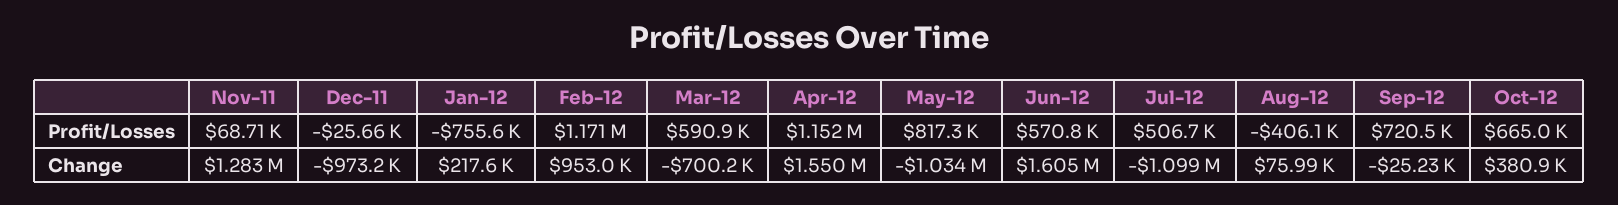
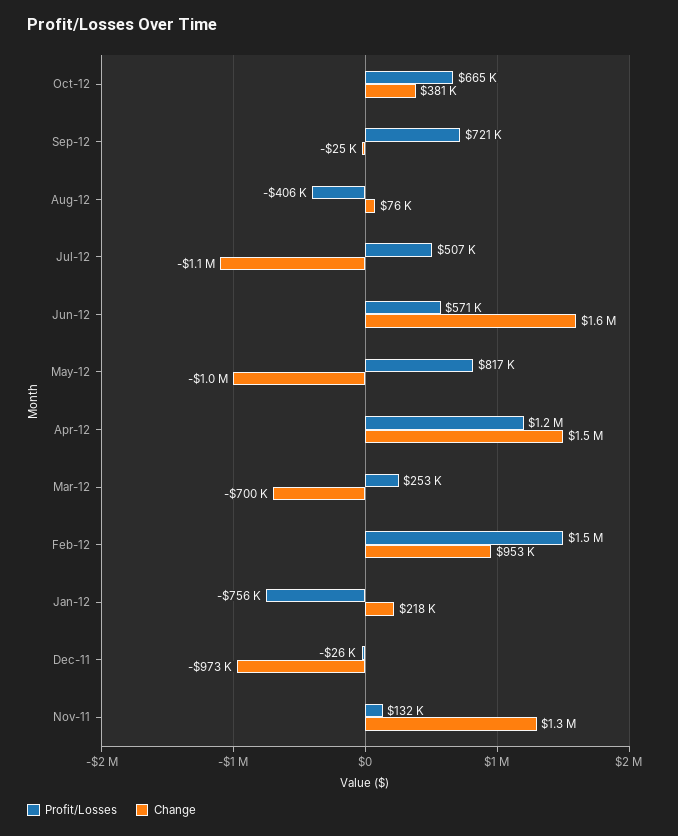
  {
    "Profit/Losses": {
-     "Nov-11": 68710,
+     "Nov-11": 132000,
      "Dec-11": -25660,
      "Jan-12": -755600,
-     "Feb-12": 1171000,
+     "Feb-12": 1500000,
-     "Mar-12": 590900,
+     "Mar-12": 253000,
      "Apr-12": 1152000,
      "May-12": 817300,
      "Jun-12": 570800,
      "Jul-12": 506700,
      "Aug-12": -406100,
      "Sep-12": 720500,
      "Oct-12": 665000
    },
    "Change": {
      "Nov-11": 1283000,
      "Dec-11": -973200,
      "Jan-12": 217600,
      "Feb-12": 953000,
      "Mar-12": -700200,
      "Apr-12": 1550000,
      "May-12": -1034000,
      "Jun-12": 1605000,
      "Jul-12": -1099000,
      "Aug-12": 75990,
      "Sep-12": -25230,
      "Oct-12": 380900
    }
  }

